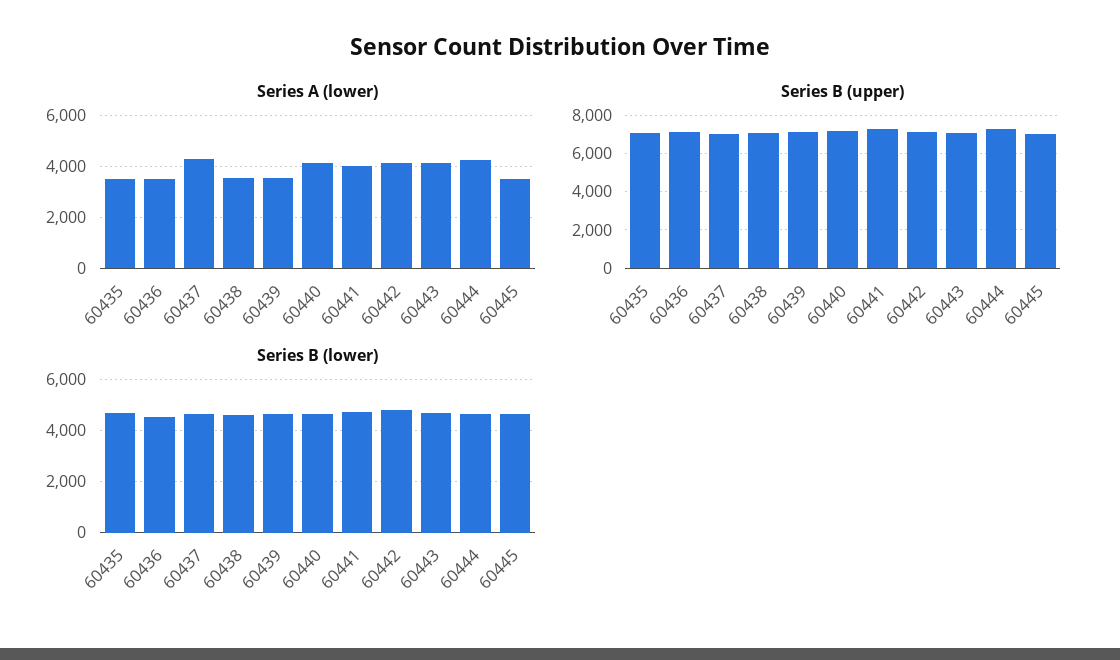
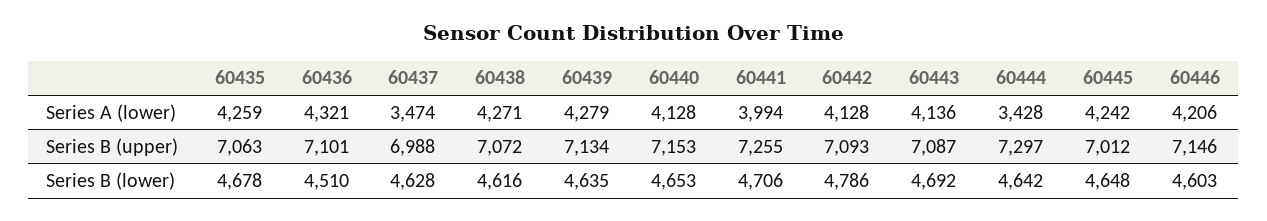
  {
    "Series A (lower)": {
-     "60435": 3500,
+     "60435": 4259,
-     "60436": 3500,
+     "60436": 4321,
-     "60437": 4250,
+     "60437": 3474,
-     "60438": 3500,
+     "60438": 4271,
-     "60439": 3500,
+     "60439": 4279,
      "60440": 4128,
      "60441": 3994,
      "60442": 4128,
      "60443": 4136,
-     "60444": 4250,
+     "60444": 3428,
-     "60445": 3500
+     "60445": 4242,
+     "60446": 4206
    },
    "Series B (upper)": {
      "60435": 7063,
      "60436": 7101,
      "60437": 6988,
      "60438": 7072,
      "60439": 7134,
      "60440": 7153,
      "60441": 7255,
      "60442": 7093,
      "60443": 7087,
      "60444": 7297,
-     "60445": 7012
+     "60445": 7012,
+     "60446": 7146
    },
    "Series B (lower)": {
      "60435": 4678,
      "60436": 4510,
      "60437": 4628,
      "60438": 4616,
      "60439": 4635,
      "60440": 4653,
      "60441": 4706,
      "60442": 4786,
      "60443": 4692,
      "60444": 4642,
-     "60445": 4648
+     "60445": 4648,
+     "60446": 4603
    }
  }

